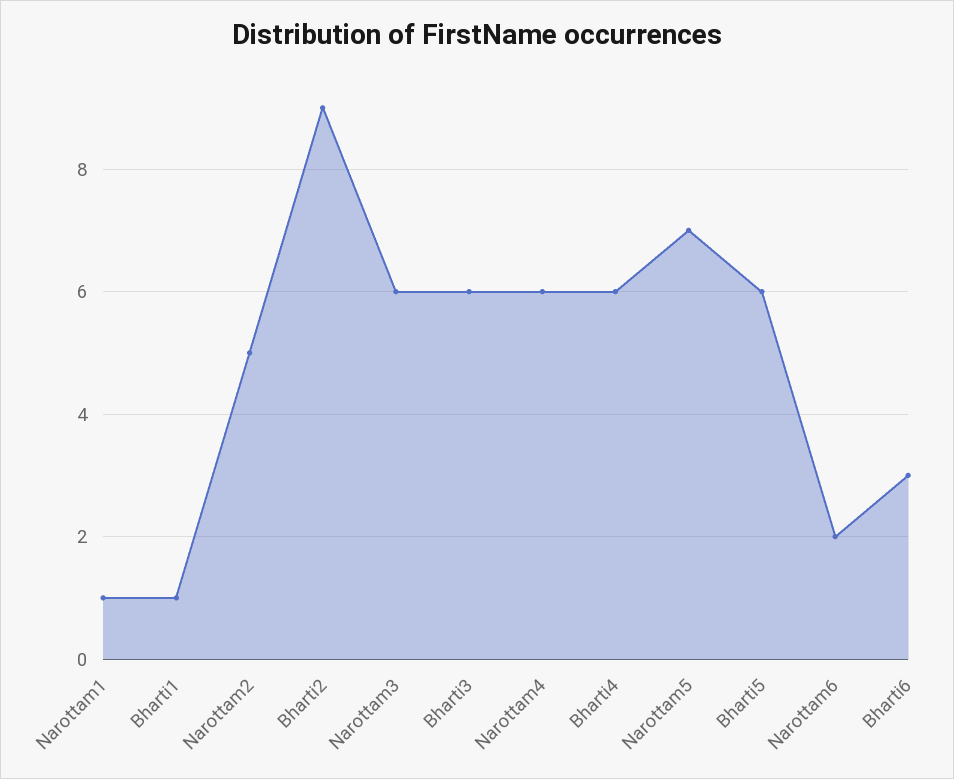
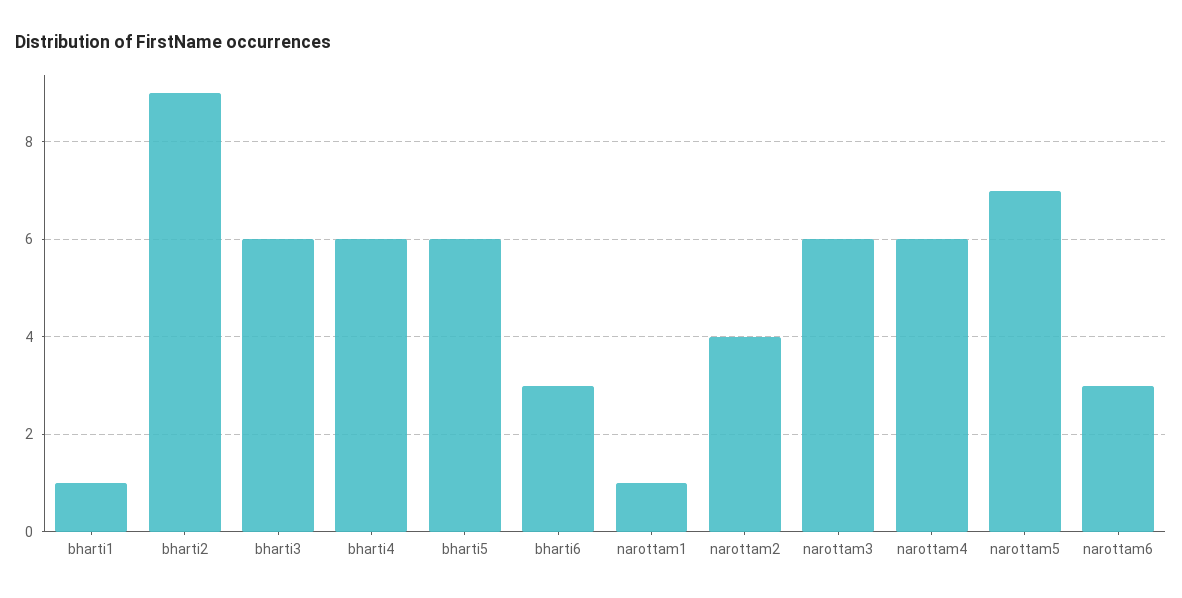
  {
    "Narottam1": 1,
    "Bharti1": 1,
-   "Narottam2": 5,
+   "Narottam2": 4,
    "Bharti2": 9,
    "Narottam3": 6,
    "Bharti3": 6,
    "Narottam4": 6,
    "Bharti4": 6,
    "Narottam5": 7,
    "Bharti5": 6,
-   "Narottam6": 2,
+   "Narottam6": 3,
    "Bharti6": 3
  }

